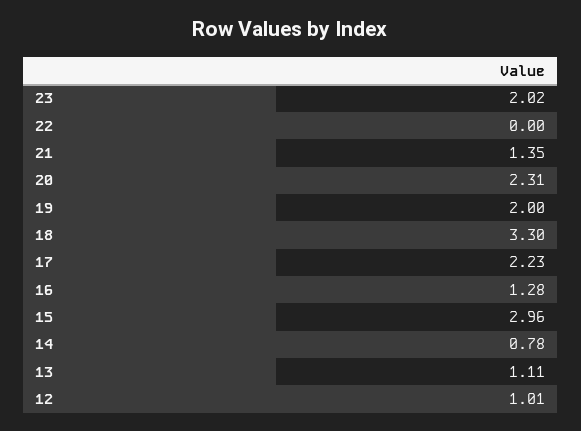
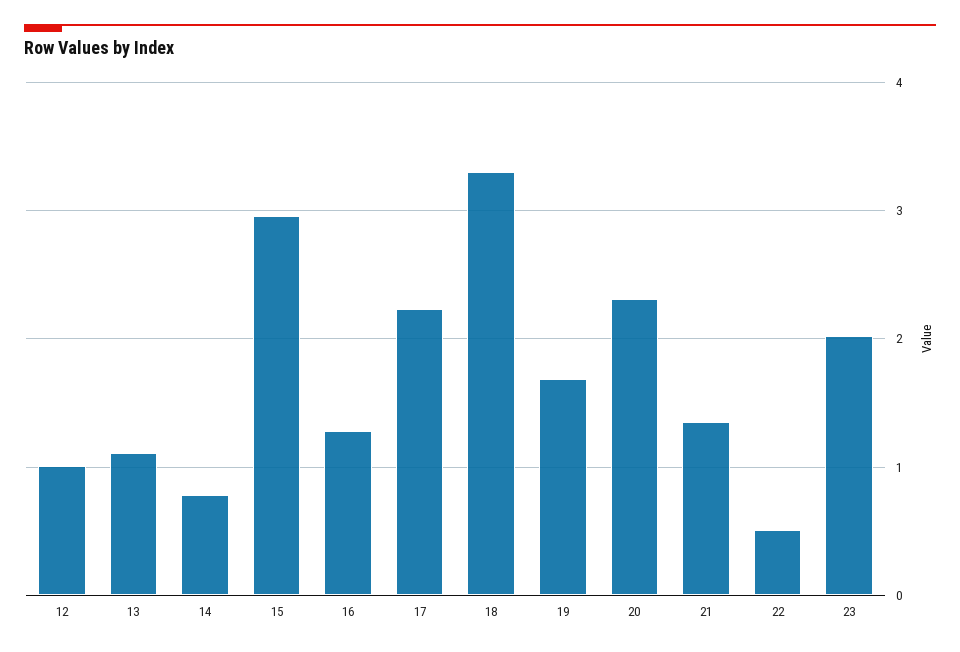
  {
    "23": 2.02,
-   "22": 0,
+   "22": 0.5,
    "21": 1.35,
    "20": 2.31,
-   "19": 2,
+   "19": 1.7,
    "18": 3.3,
    "17": 2.23,
    "16": 1.28,
    "15": 2.96,
    "14": 0.78,
    "13": 1.11,
    "12": 1.01
  }

